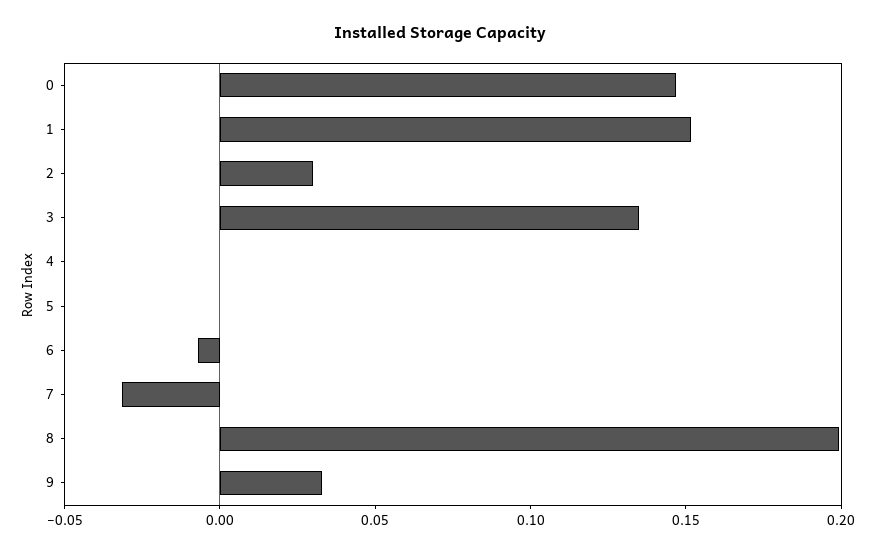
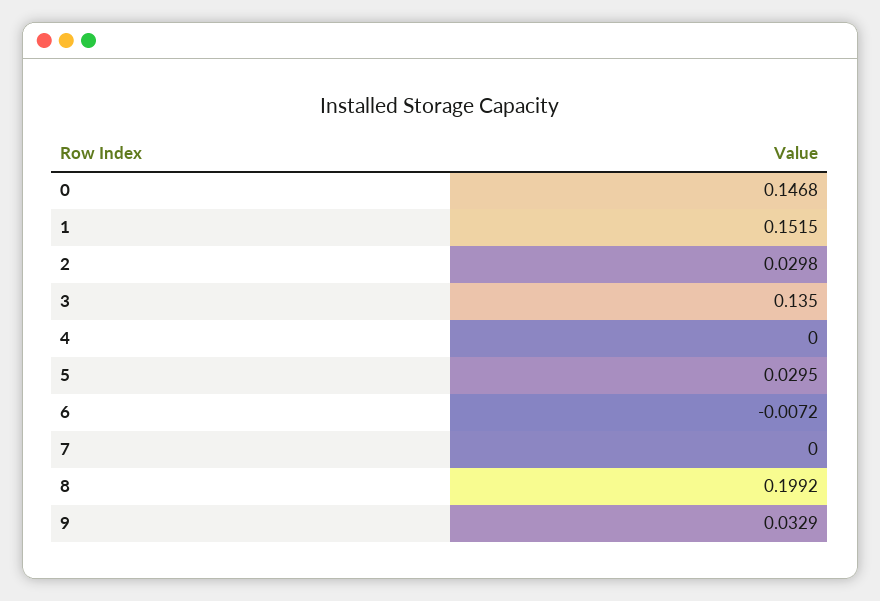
  {
    "0": 0.1468,
    "1": 0.1515,
    "2": 0.0298,
    "3": 0.135,
    "4": 0,
-   "5": 0,
+   "5": 0.0295,
    "6": -0.0072,
-   "7": -0.03,
+   "7": 0,
    "8": 0.1992,
    "9": 0.0329
  }

